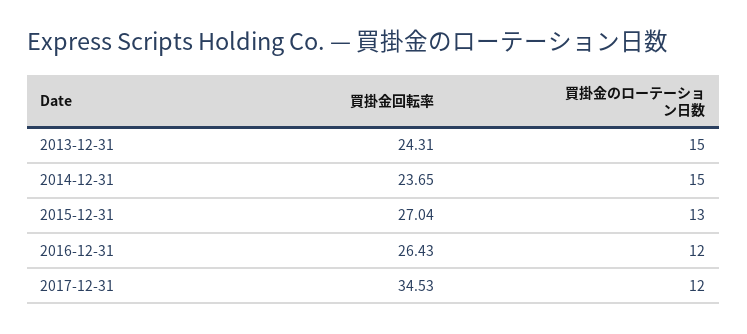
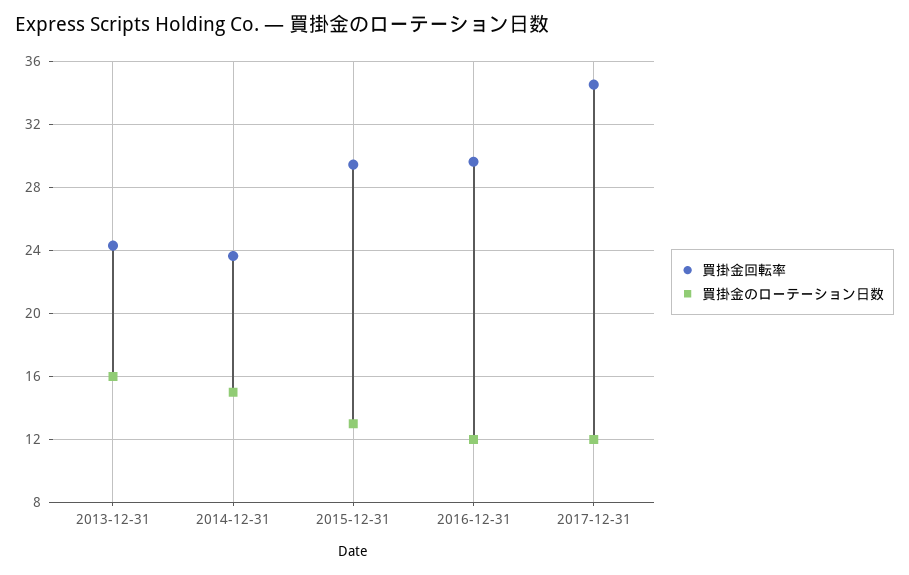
  {
    "買掛金回転率": {
      "2013-12-31": 24.31,
      "2014-12-31": 23.65,
-     "2015-12-31": 27.04,
+     "2015-12-31": 29.5,
-     "2016-12-31": 26.43,
+     "2016-12-31": 29.5,
      "2017-12-31": 34.53
    },
    "買掛金のローテーション日数": {
-     "2013-12-31": 15,
+     "2013-12-31": 16,
      "2014-12-31": 15,
      "2015-12-31": 13,
      "2016-12-31": 12,
      "2017-12-31": 12
    }
  }

